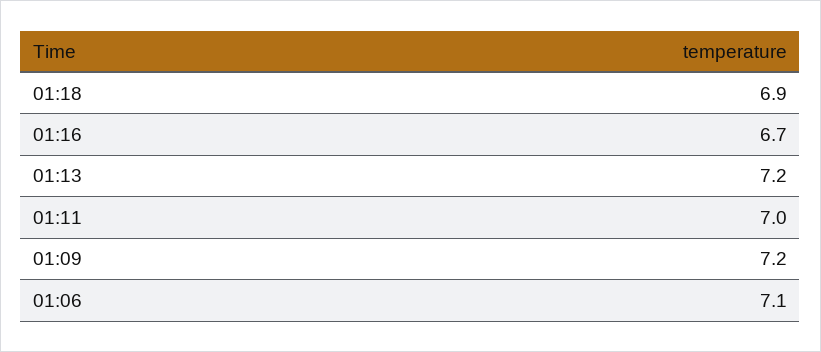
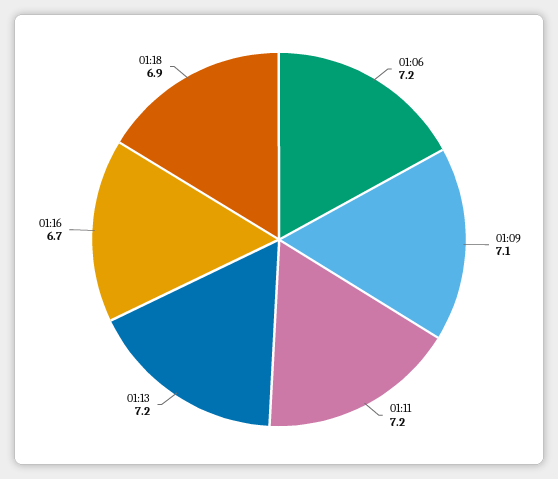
  {
    "01:18": 6.9,
    "01:16": 6.7,
    "01:13": 7.2,
-   "01:11": 7,
+   "01:11": 7.2,
-   "01:09": 7.2,
+   "01:09": 7.1,
-   "01:06": 7.1
+   "01:06": 7.2
  }

